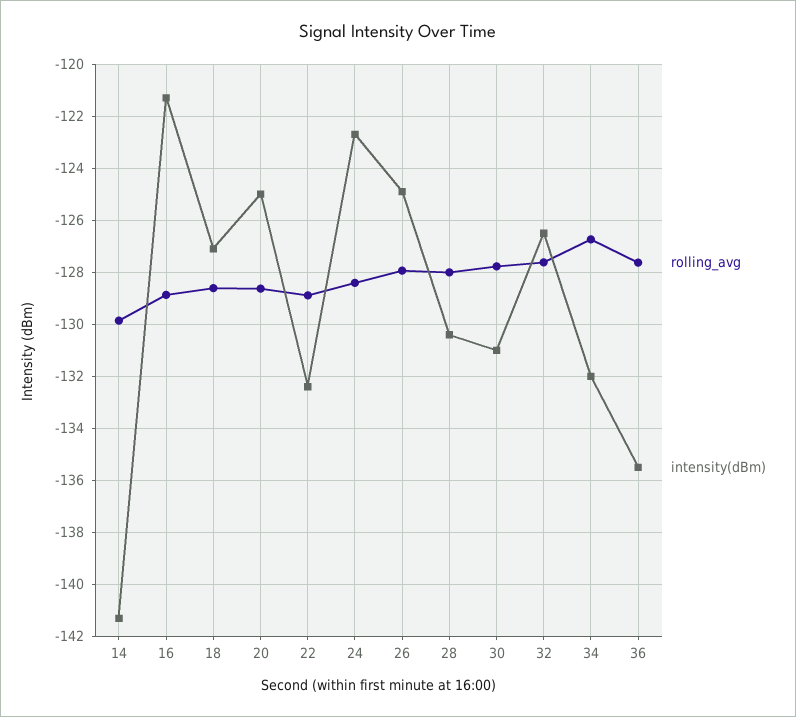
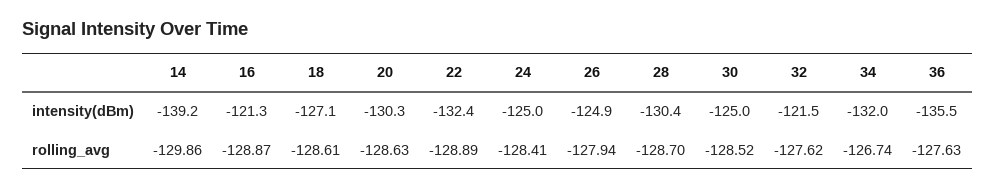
  {
    "rolling_avg": {
      "14": -129.86,
      "16": -128.87,
      "18": -128.61,
      "20": -128.63,
      "22": -128.89,
      "24": -128.41,
      "26": -127.94,
-     "28": -128,
+     "28": -128.7,
-     "30": -127.75,
+     "30": -128.52,
      "32": -127.62,
      "34": -126.74,
      "36": -127.63
    },
    "intensity(dBm)": {
-     "14": -141.25,
+     "14": -139.2,
      "16": -121.3,
      "18": -127.1,
-     "20": -125,
+     "20": -130.3,
      "22": -132.4,
-     "24": -122.75,
+     "24": -125,
      "26": -124.9,
      "28": -130.4,
-     "30": -131,
+     "30": -125,
-     "32": -126.5,
+     "32": -121.5,
      "34": -132,
      "36": -135.5
    }
  }

